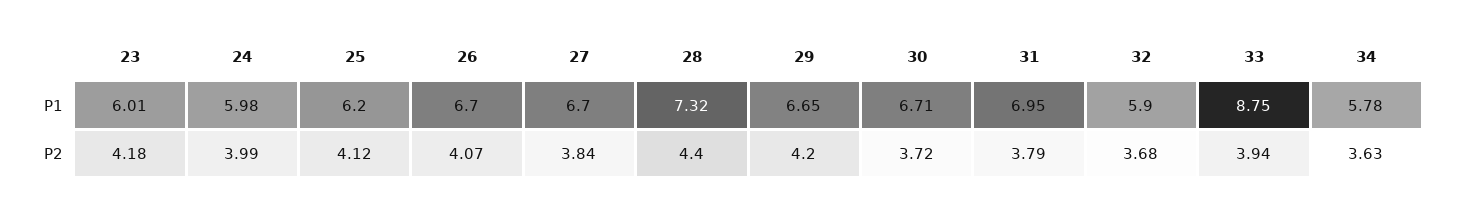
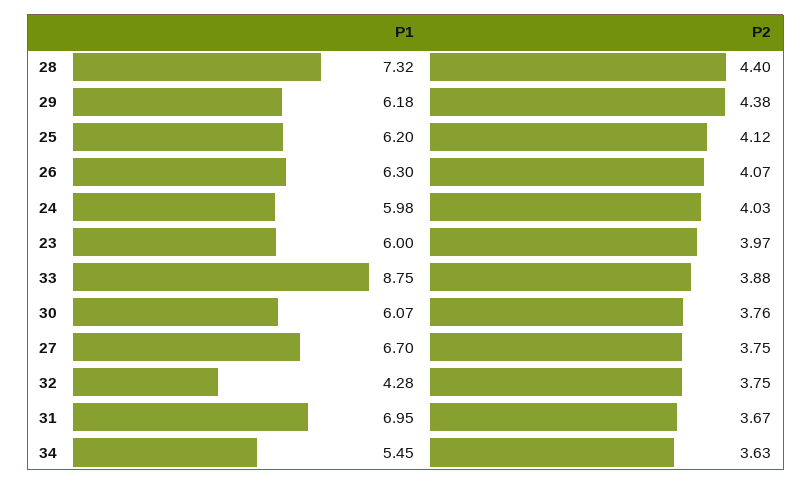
  {
    "23": {
-     "P1": 6.01,
+     "P1": 6,
-     "P2": 4.18
+     "P2": 3.97
    },
    "24": {
      "P1": 5.98,
-     "P2": 3.99
+     "P2": 4.03
    },
    "25": {
      "P1": 6.2,
      "P2": 4.12
    },
    "26": {
-     "P1": 6.7,
+     "P1": 6.3,
      "P2": 4.07
    },
    "27": {
      "P1": 6.7,
-     "P2": 3.84
+     "P2": 3.75
    },
    "28": {
      "P1": 7.32,
      "P2": 4.4
    },
    "29": {
-     "P1": 6.65,
+     "P1": 6.18,
-     "P2": 4.2
+     "P2": 4.38
    },
    "30": {
-     "P1": 6.71,
+     "P1": 6.07,
-     "P2": 3.72
+     "P2": 3.76
    },
    "31": {
      "P1": 6.95,
-     "P2": 3.79
+     "P2": 3.67
    },
    "32": {
-     "P1": 5.9,
+     "P1": 4.28,
-     "P2": 3.68
+     "P2": 3.75
    },
    "33": {
      "P1": 8.75,
-     "P2": 3.94
+     "P2": 3.88
    },
    "34": {
-     "P1": 5.78,
+     "P1": 5.45,
      "P2": 3.63
    }
  }

